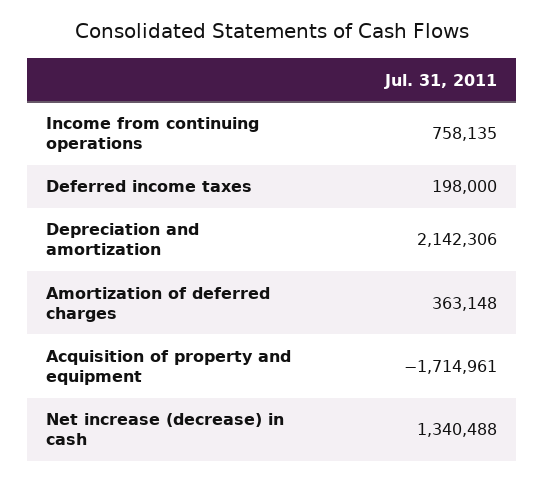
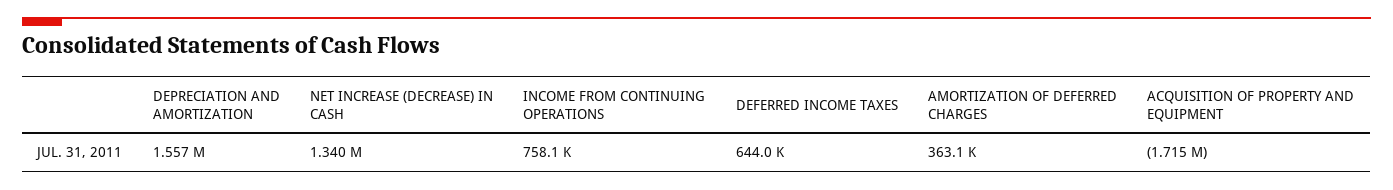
  {
    "Income from continuing operations": 758135,
-   "Deferred income taxes": 198000,
+   "Deferred income taxes": 644000,
-   "Depreciation and amortization": 2142306,
+   "Depreciation and amortization": 1557000,
    "Amortization of deferred charges": 363148,
    "Acquisition of property and equipment": -1714961,
    "Net increase (decrease) in cash": 1340488
  }

